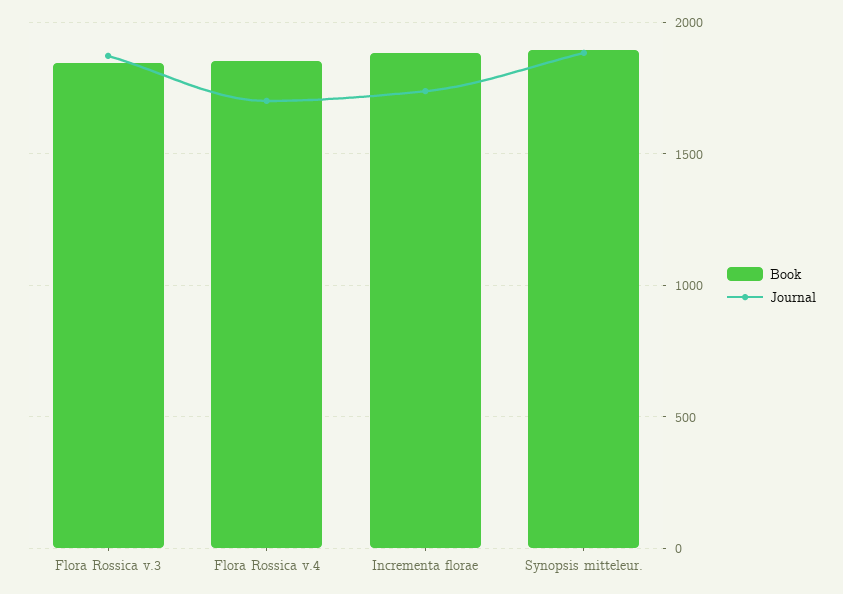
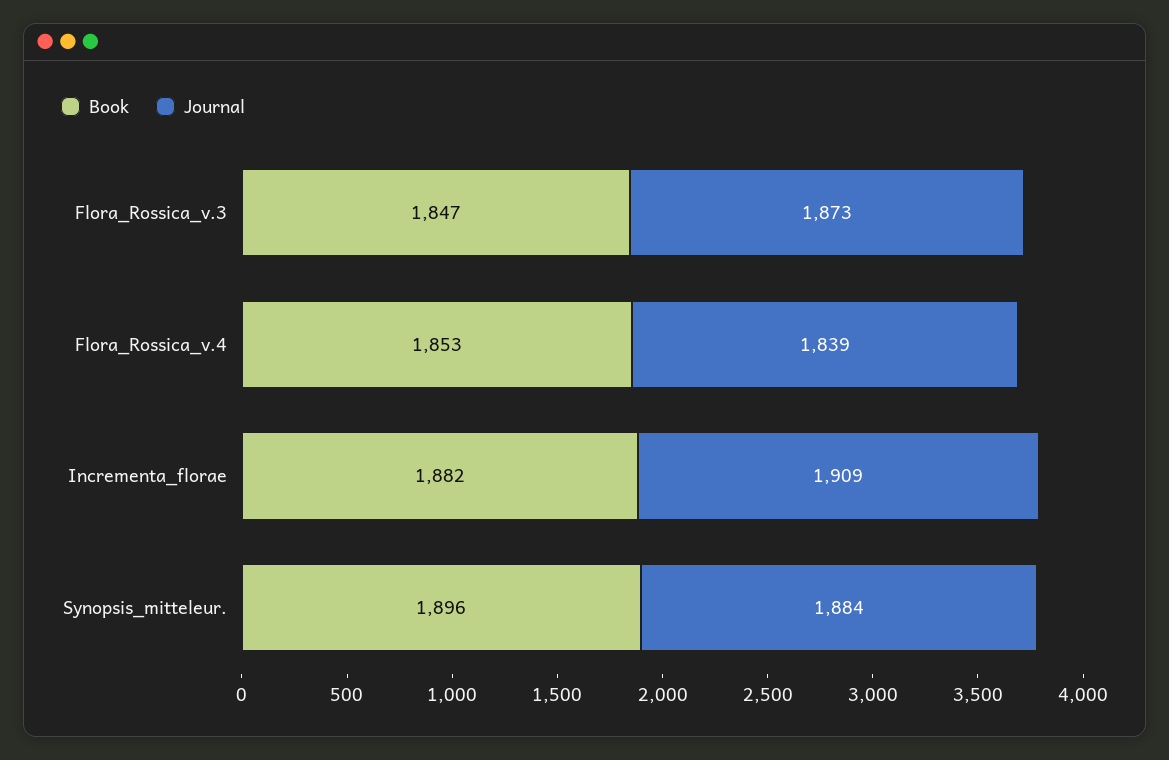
  {
    "Book": {
      "Flora Rossica v.3": 1847,
      "Flora Rossica v.4": 1853,
      "Incrementa florae": 1882,
      "Synopsis mitteleur.": 1896
    },
    "Journal": {
      "Flora Rossica v.3": 1873,
-     "Flora Rossica v.4": 1700,
+     "Flora Rossica v.4": 1839,
-     "Incrementa florae": 1750,
+     "Incrementa florae": 1909,
      "Synopsis mitteleur.": 1884
    }
  }

